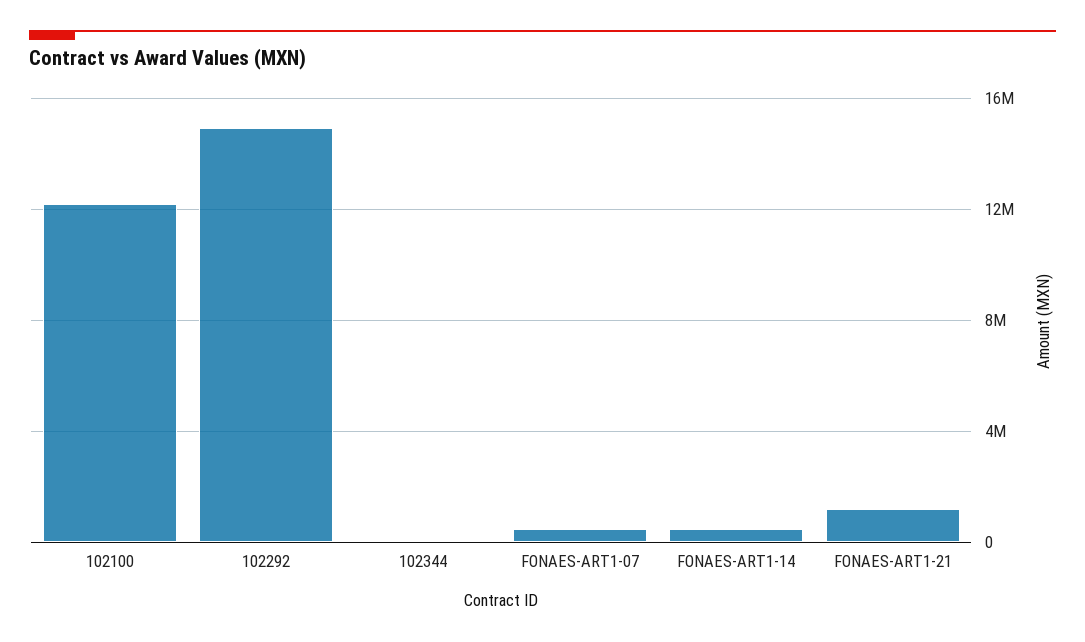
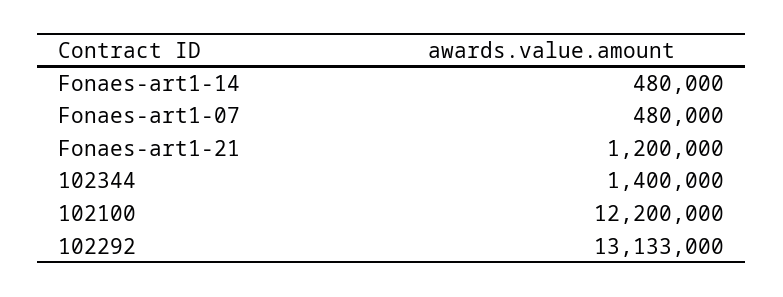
  {
    "102100": 12200000,
-   "102292": 15000000,
+   "102292": 13133000,
-   "102344": 0,
+   "102344": 1400000,
    "FONAES-ART1-07": 480000,
    "FONAES-ART1-14": 480000,
    "FONAES-ART1-21": 1200000
  }

